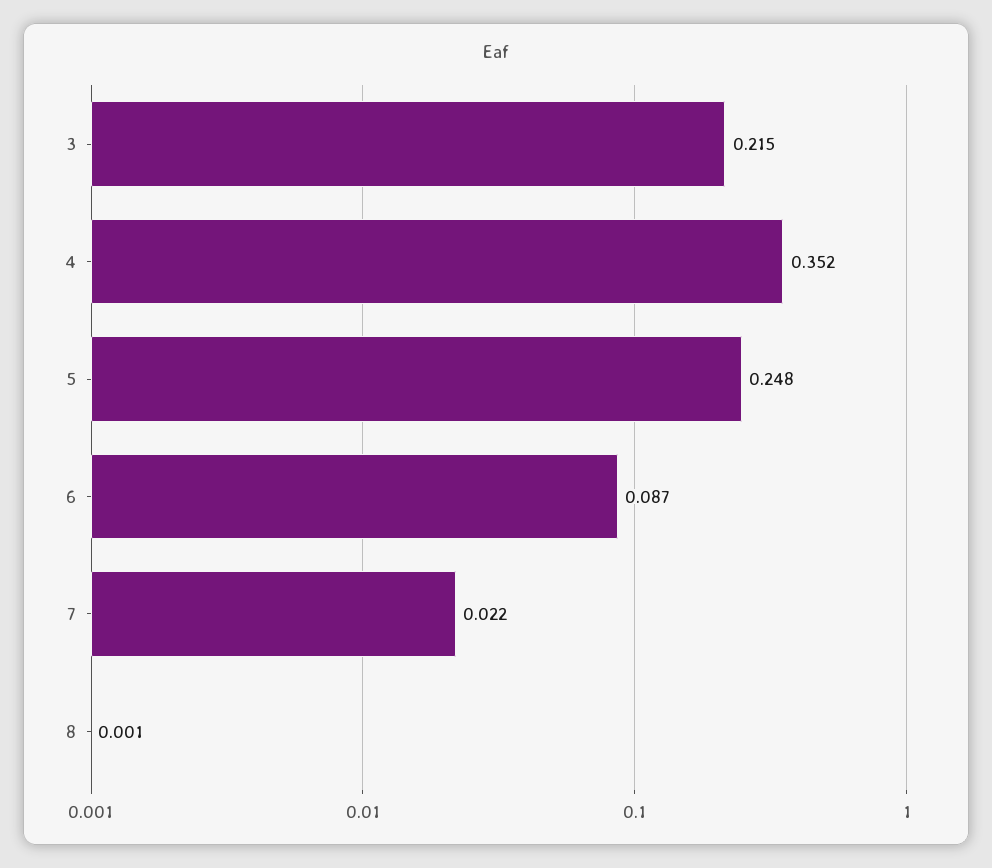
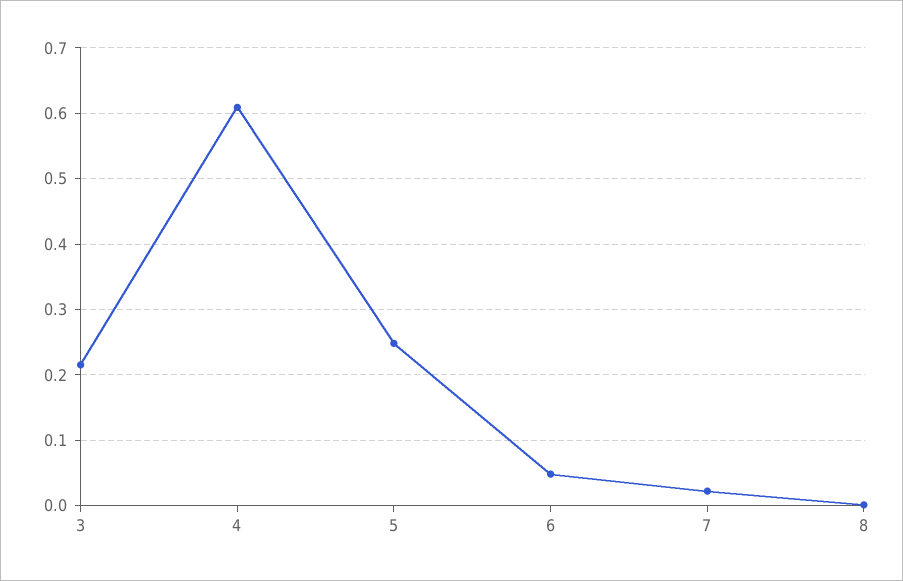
  {
    "3": 0.215,
-   "4": 0.352,
+   "4": 0.61,
    "5": 0.248,
-   "6": 0.087,
+   "6": 0.05,
    "7": 0.022,
    "8": 0.001
  }

